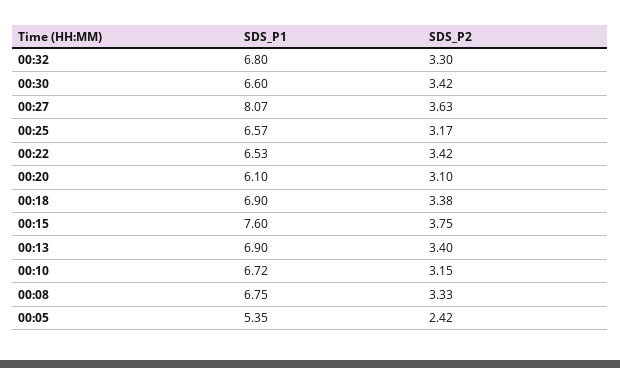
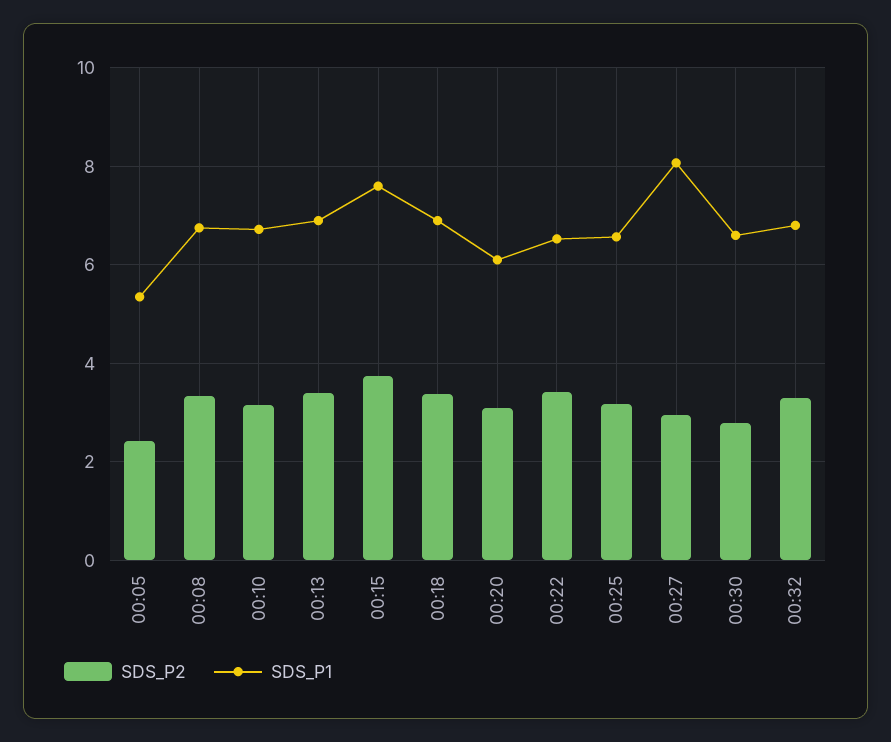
  {
    "SDS_P1": {
      "00:32": 6.8,
      "00:30": 6.6,
      "00:27": 8.07,
      "00:25": 6.57,
      "00:22": 6.53,
      "00:20": 6.1,
      "00:18": 6.9,
      "00:15": 7.6,
      "00:13": 6.9,
      "00:10": 6.72,
      "00:08": 6.75,
      "00:05": 5.35
    },
    "SDS_P2": {
      "00:32": 3.3,
-     "00:30": 3.42,
+     "00:30": 2.8,
-     "00:27": 3.63,
+     "00:27": 3,
      "00:25": 3.17,
      "00:22": 3.42,
      "00:20": 3.1,
      "00:18": 3.38,
      "00:15": 3.75,
      "00:13": 3.4,
      "00:10": 3.15,
      "00:08": 3.33,
      "00:05": 2.42
    }
  }

